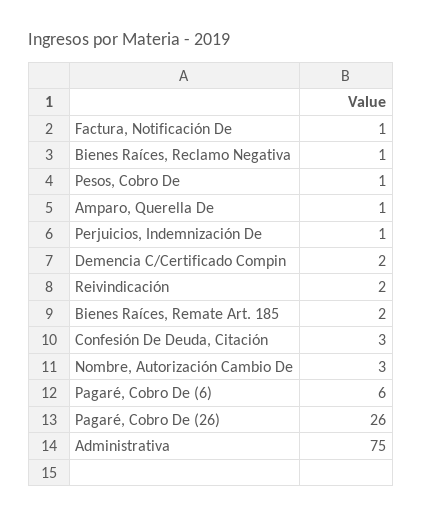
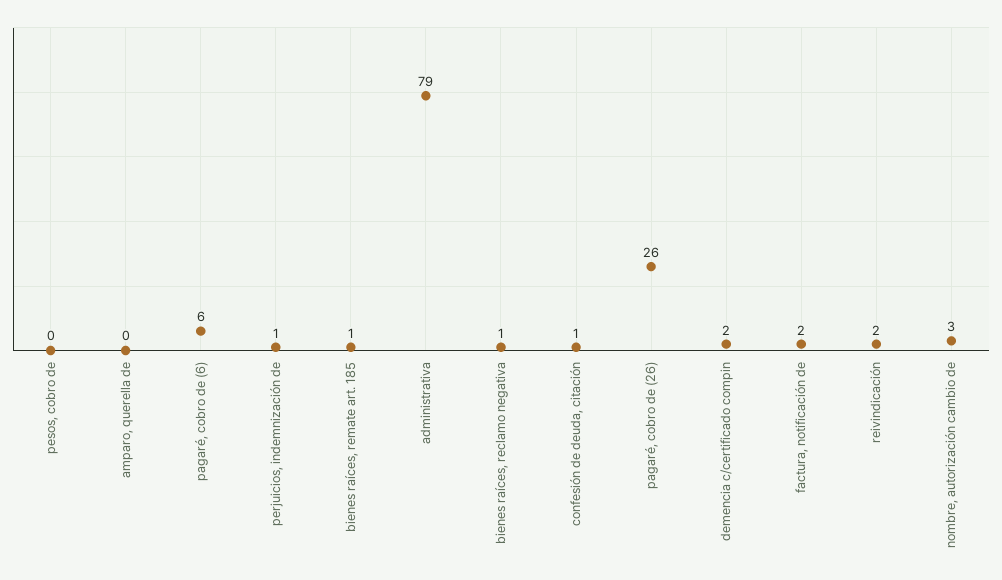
  {
-   "Factura, Notificación De": 1,
+   "Factura, Notificación De": 2,
    "Bienes Raíces, Reclamo Negativa": 1,
-   "Pesos, Cobro De": 1,
+   "Pesos, Cobro De": 0,
-   "Amparo, Querella De": 1,
+   "Amparo, Querella De": 0,
    "Perjuicios, Indemnización De": 1,
    "Demencia C/Certificado Compin": 2,
    "Reivindicación": 2,
-   "Bienes Raíces, Remate Art. 185": 2,
+   "Bienes Raíces, Remate Art. 185": 1,
-   "Confesión De Deuda, Citación": 3,
+   "Confesión De Deuda, Citación": 1,
    "Nombre, Autorización Cambio De": 3,
    "Pagaré, Cobro De (6)": 6,
    "Pagaré, Cobro De (26)": 26,
-   "Administrativa": 75
+   "Administrativa": 79
  }

